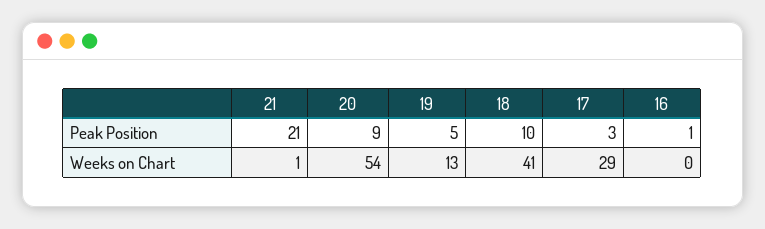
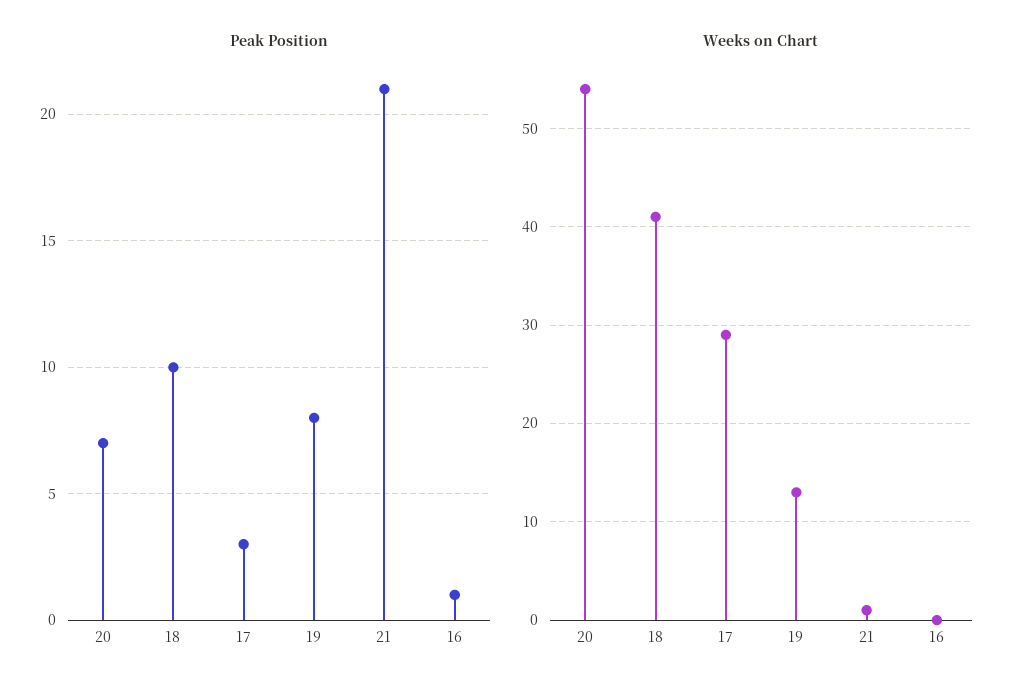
  {
    "Peak Position": {
      "21": 21,
-     "20": 9,
+     "20": 7,
-     "19": 5,
+     "19": 8,
      "18": 10,
      "17": 3,
      "16": 1
    },
    "Weeks on Chart": {
      "21": 1,
      "20": 54,
      "19": 13,
      "18": 41,
      "17": 29,
      "16": 0
    }
  }

